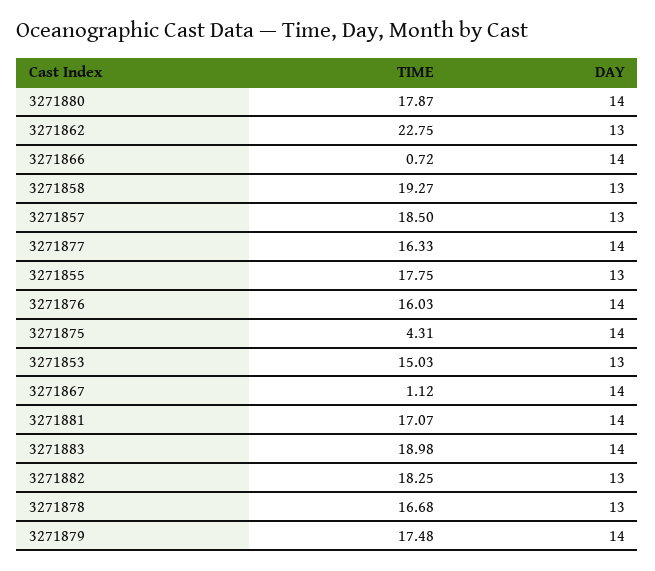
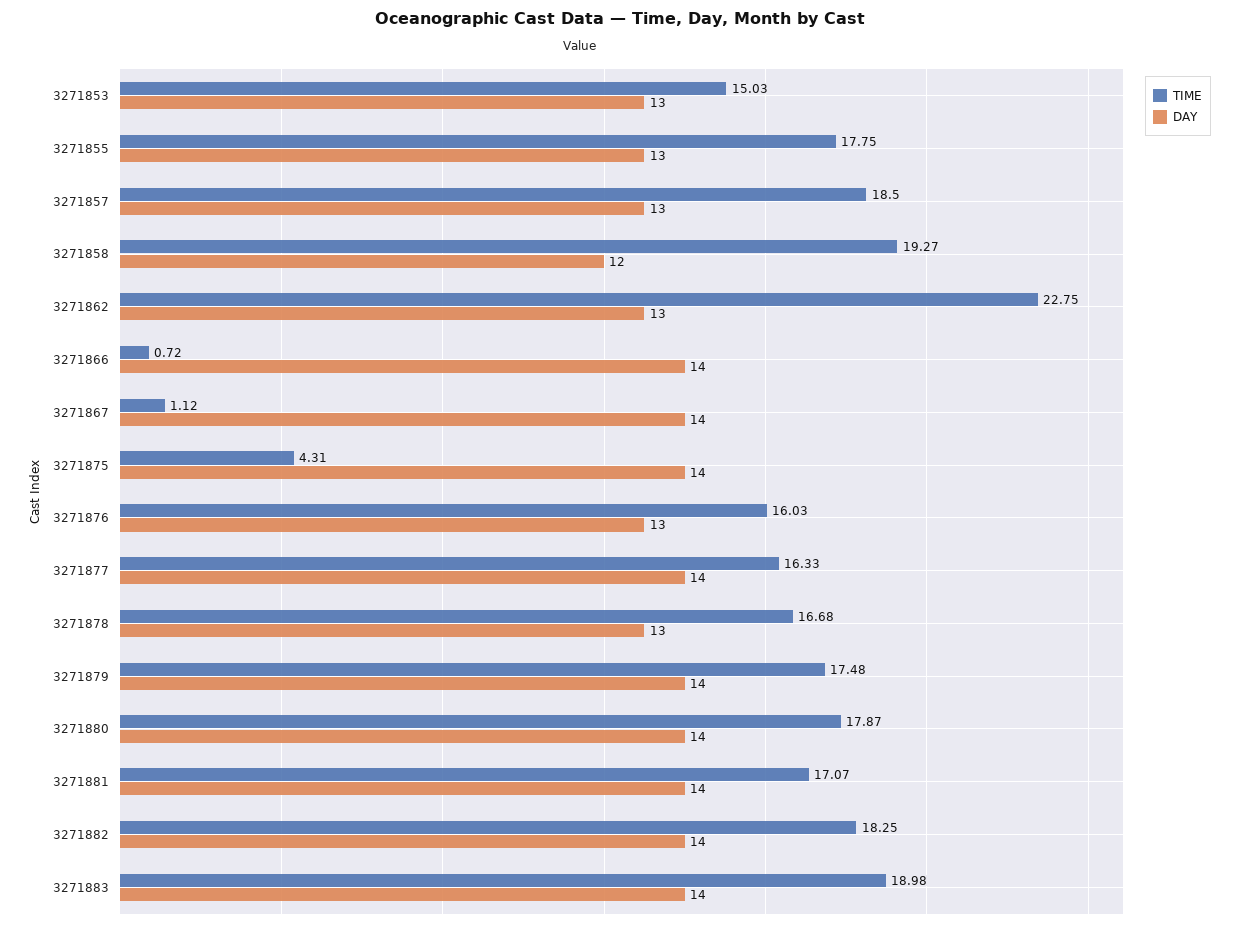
  {
    "TIME": {
      "3271880": 17.87,
      "3271862": 22.75,
      "3271866": 0.72,
      "3271858": 19.27,
      "3271857": 18.5,
      "3271877": 16.33,
      "3271855": 17.75,
      "3271876": 16.03,
      "3271875": 4.31,
      "3271853": 15.03,
      "3271867": 1.12,
      "3271881": 17.07,
      "3271883": 18.98,
      "3271882": 18.25,
      "3271878": 16.68,
      "3271879": 17.48
    },
    "DAY": {
      "3271880": 14,
      "3271862": 13,
      "3271866": 14,
-     "3271858": 13,
+     "3271858": 12,
      "3271857": 13,
      "3271877": 14,
      "3271855": 13,
-     "3271876": 14,
+     "3271876": 13,
      "3271875": 14,
      "3271853": 13,
      "3271867": 14,
      "3271881": 14,
      "3271883": 14,
-     "3271882": 13,
+     "3271882": 14,
      "3271878": 13,
      "3271879": 14
    }
  }

